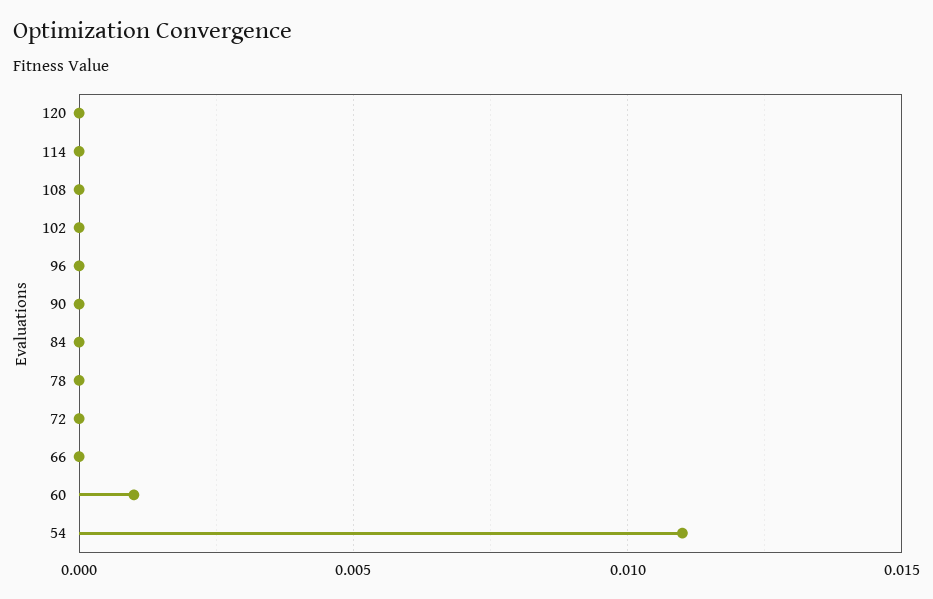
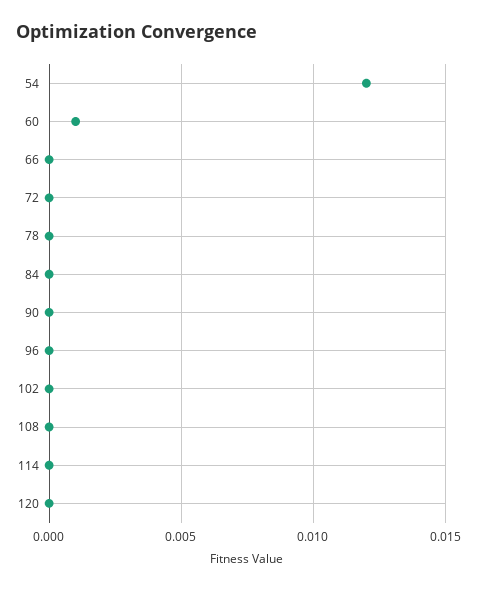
  {
    "120": 0,
    "114": 0,
    "108": 0,
    "102": 0,
    "96": 0,
    "90": 0,
    "84": 0,
    "78": 0,
    "72": 0,
    "66": 0,
    "60": 0.001,
-   "54": 0.011
+   "54": 0.012
  }

